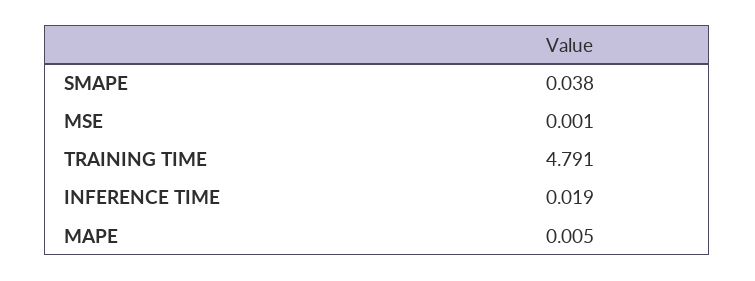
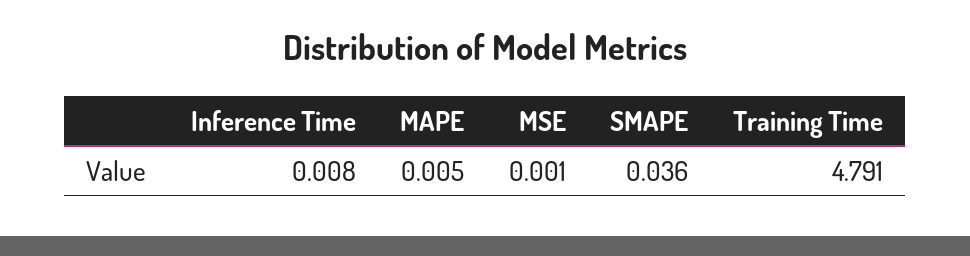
  {
-   "SMAPE": 0.038,
+   "SMAPE": 0.036,
    "MSE": 0.001,
    "TRAINING TIME": 4.791,
-   "INFERENCE TIME": 0.019,
+   "INFERENCE TIME": 0.008,
    "MAPE": 0.005
  }

